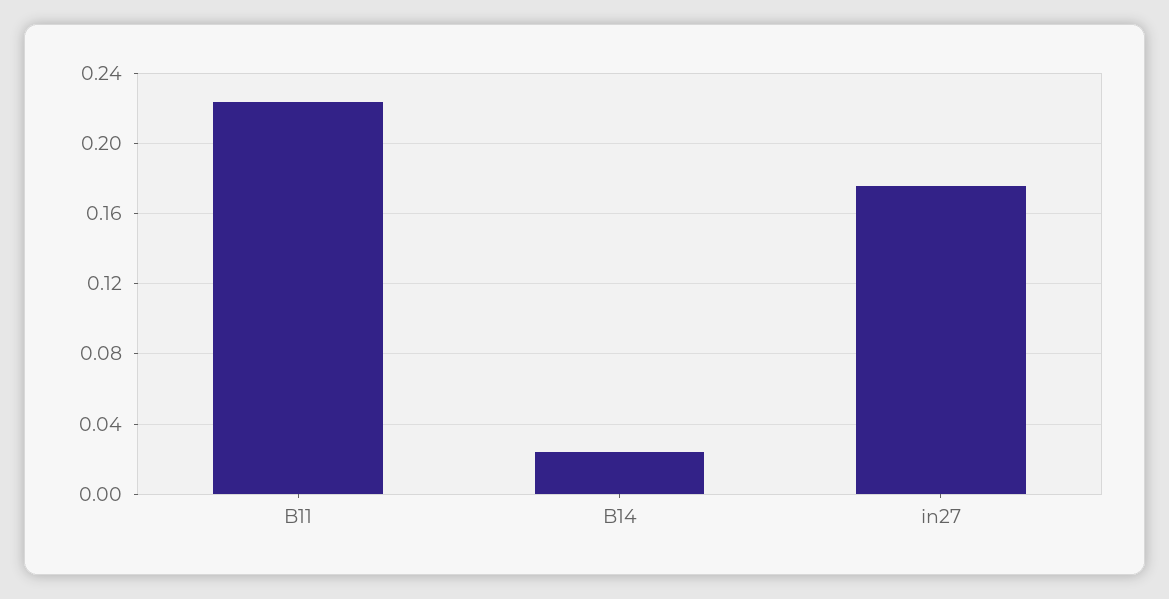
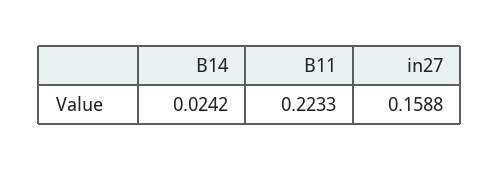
  {
    "B11": 0.2233,
    "B14": 0.0242,
-   "in27": 0.175
+   "in27": 0.1588
  }

